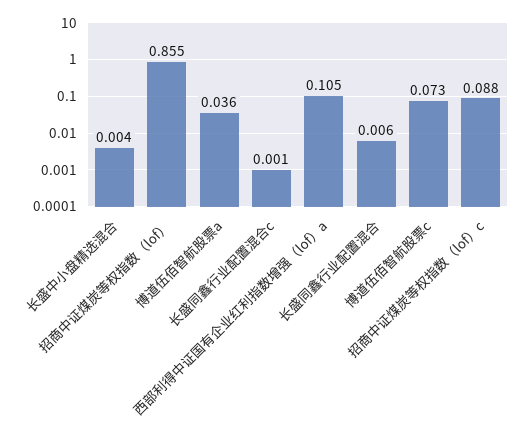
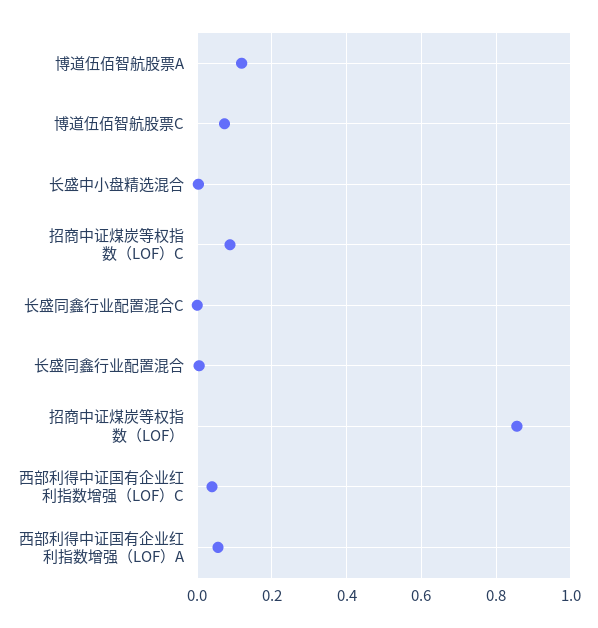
  {
    "长盛中小盘精选混合": 0.004,
    "招商中证煤炭等权指数（lof）": 0.855,
-   "博道伍佰智航股票a": 0.036,
+   "博道伍佰智航股票a": 0.12,
    "长盛同鑫行业配置混合c": 0.001,
-   "西部利得中证国有企业红利指数增强（lof）a": 0.105,
+   "西部利得中证国有企业红利指数增强（lof）a": 0.06,
    "长盛同鑫行业配置混合": 0.006,
    "博道伍佰智航股票c": 0.073,
-   "招商中证煤炭等权指数（lof）c": 0.088
+   "招商中证煤炭等权指数（lof）c": 0.088,
+   "西部利得中证国有企业红利指数增强（LOF）C": 0.04
  }

